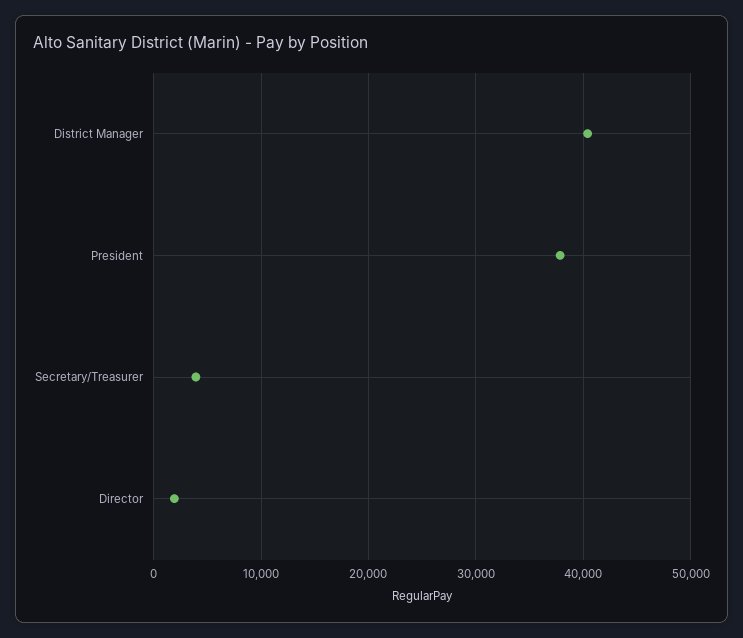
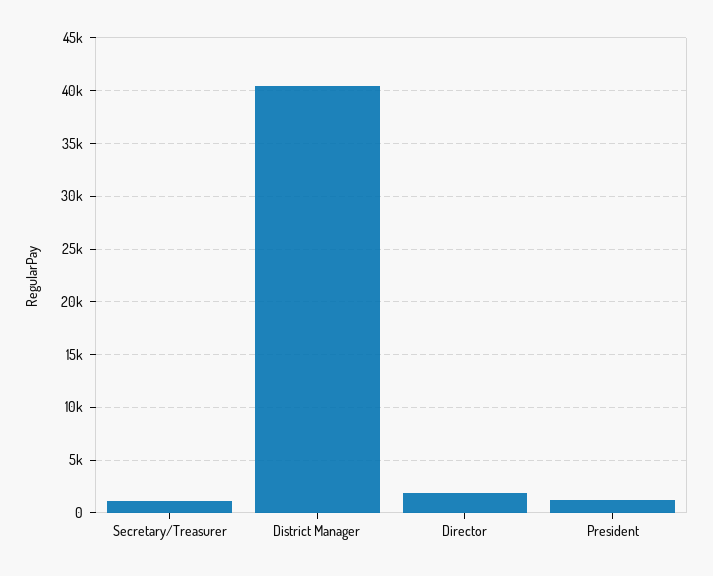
  {
    "District Manager": 40000,
-   "President": 38000,
+   "President": 1000,
-   "Secretary/Treasurer": 4000,
+   "Secretary/Treasurer": 1000,
    "Director": 2000
  }

